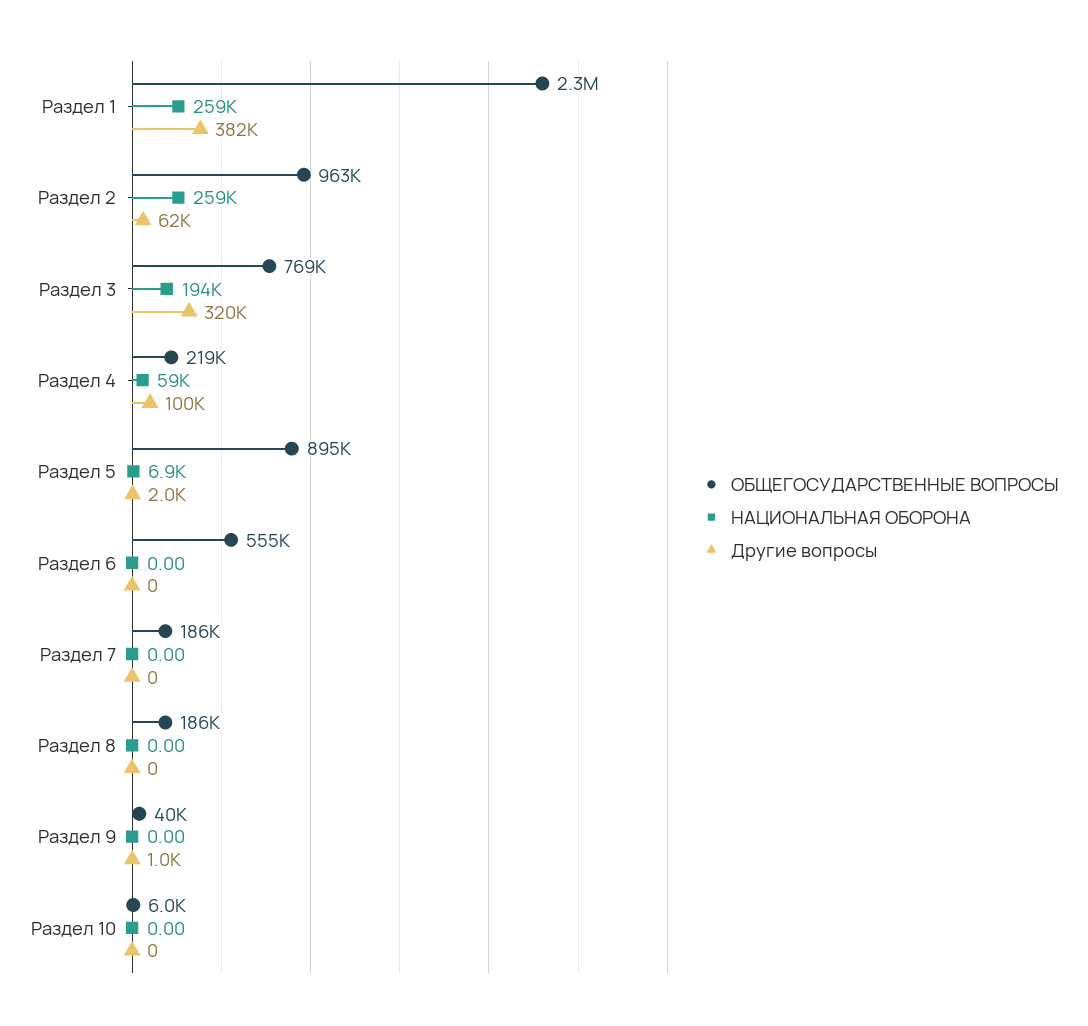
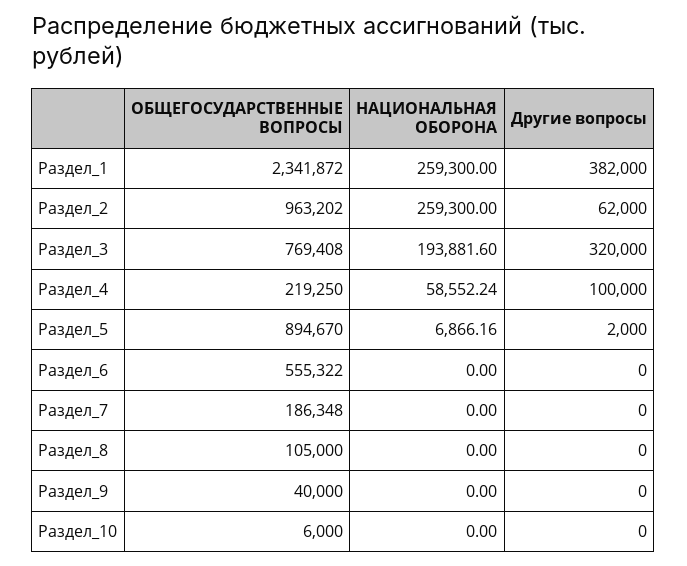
  {
    "ОБЩЕГОСУДАРСТВЕННЫЕ ВОПРОСЫ": {
      "Раздел 1": 2341872,
      "Раздел 2": 963202,
      "Раздел 3": 769408,
      "Раздел 4": 219250,
      "Раздел 5": 894670,
      "Раздел 6": 555322,
      "Раздел 7": 186348,
-     "Раздел 8": 186000,
+     "Раздел 8": 105000,
      "Раздел 9": 40000,
      "Раздел 10": 6000
    },
    "НАЦИОНАЛЬНАЯ ОБОРОНА": {
      "Раздел 1": 259300,
      "Раздел 2": 259300,
      "Раздел 3": 193881.6,
      "Раздел 4": 58552.24,
      "Раздел 5": 6866.16,
      "Раздел 6": 0,
      "Раздел 7": 0,
      "Раздел 8": 0,
      "Раздел 9": 0,
      "Раздел 10": 0
    },
    "Другие вопросы": {
      "Раздел 1": 382000,
      "Раздел 2": 62000,
      "Раздел 3": 320000,
      "Раздел 4": 100000,
      "Раздел 5": 2000,
      "Раздел 6": 0,
      "Раздел 7": 0,
      "Раздел 8": 0,
-     "Раздел 9": 1000,
+     "Раздел 9": 0,
      "Раздел 10": 0
    }
  }

